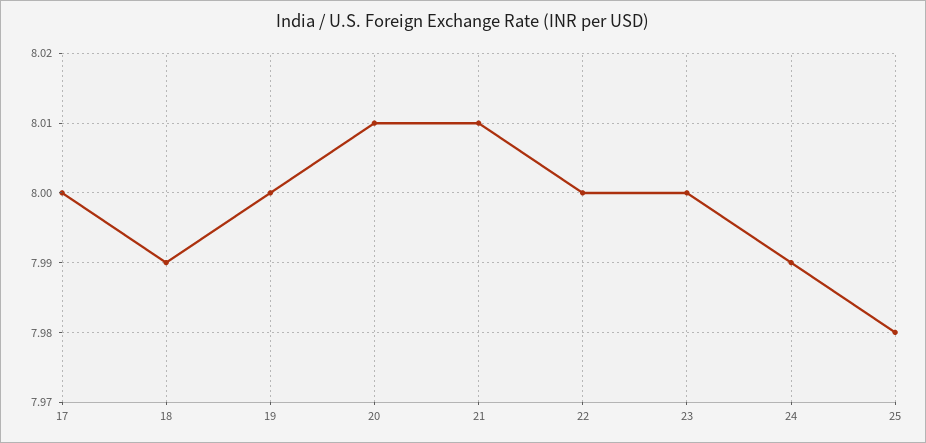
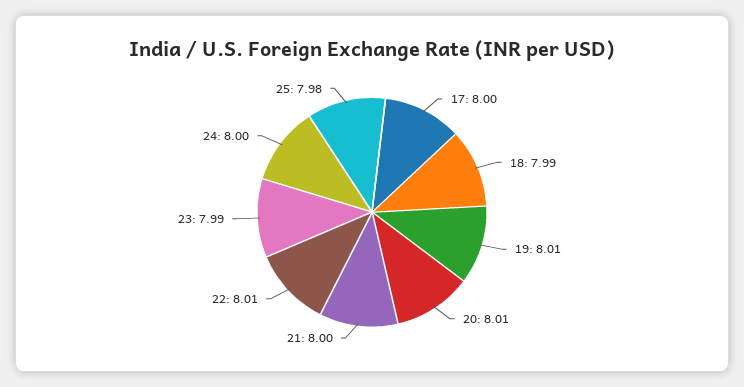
  {
    "17": 8,
    "18": 7.99,
-   "19": 8,
+   "19": 8.01,
    "20": 8.01,
-   "21": 8.01,
+   "21": 8,
-   "22": 8,
+   "22": 8.01,
-   "23": 8,
+   "23": 7.99,
-   "24": 7.99,
+   "24": 8,
    "25": 7.98
  }

